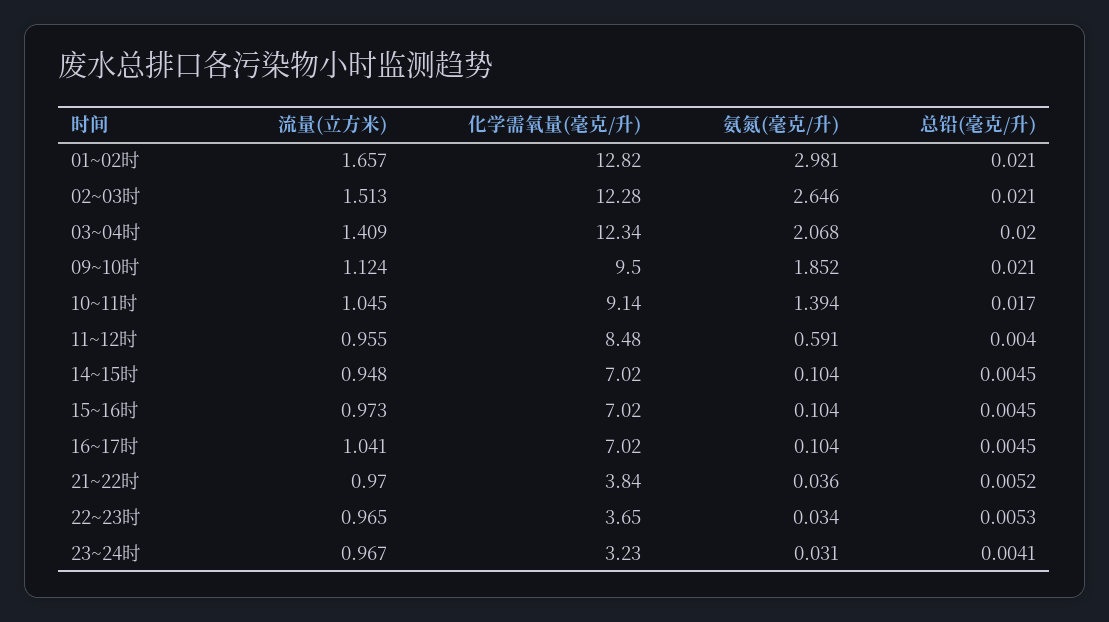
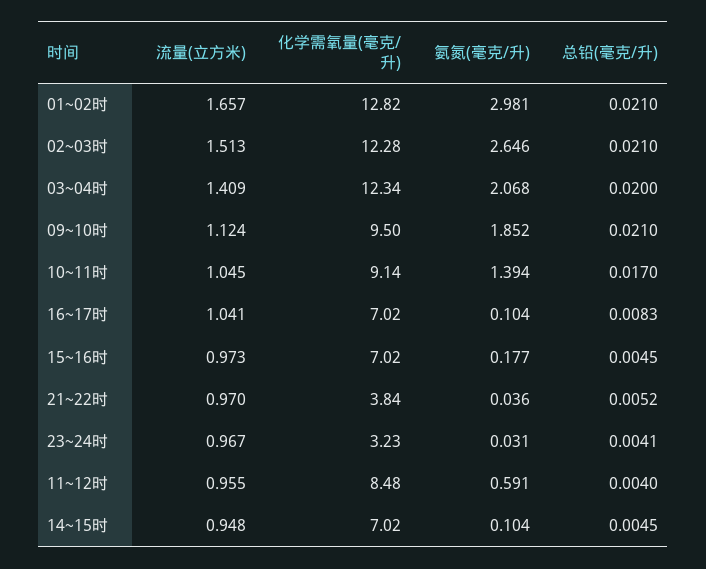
  {
    "流量(立方米)": {
      "01~02时": 1.657,
      "02~03时": 1.513,
      "03~04时": 1.409,
      "09~10时": 1.124,
      "10~11时": 1.045,
      "11~12时": 0.955,
      "14~15时": 0.948,
      "15~16时": 0.973,
      "16~17时": 1.041,
      "21~22时": 0.97,
-     "22~23时": 0.965,
      "23~24时": 0.967
    },
    "化学需氧量(毫克/升)": {
      "01~02时": 12.82,
      "02~03时": 12.28,
      "03~04时": 12.34,
      "09~10时": 9.5,
      "10~11时": 9.14,
      "11~12时": 8.48,
      "14~15时": 7.02,
      "15~16时": 7.02,
      "16~17时": 7.02,
      "21~22时": 3.84,
-     "22~23时": 3.65,
      "23~24时": 3.23
    },
    "氨氮(毫克/升)": {
      "01~02时": 2.981,
      "02~03时": 2.646,
      "03~04时": 2.068,
      "09~10时": 1.852,
      "10~11时": 1.394,
      "11~12时": 0.591,
      "14~15时": 0.104,
-     "15~16时": 0.104,
+     "15~16时": 0.177,
      "16~17时": 0.104,
      "21~22时": 0.036,
-     "22~23时": 0.034,
      "23~24时": 0.031
    },
    "总铅(毫克/升)": {
      "01~02时": 0.021,
      "02~03时": 0.021,
      "03~04时": 0.02,
      "09~10时": 0.021,
      "10~11时": 0.017,
      "11~12时": 0.004,
      "14~15时": 0.0045,
      "15~16时": 0.0045,
-     "16~17时": 0.0045,
+     "16~17时": 0.0083,
      "21~22时": 0.0052,
-     "22~23时": 0.0053,
      "23~24时": 0.0041
    }
  }

